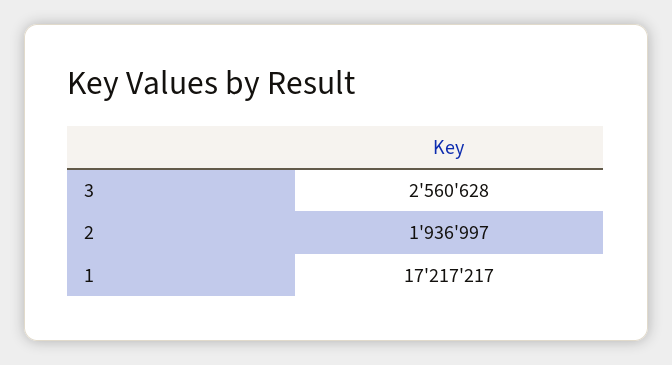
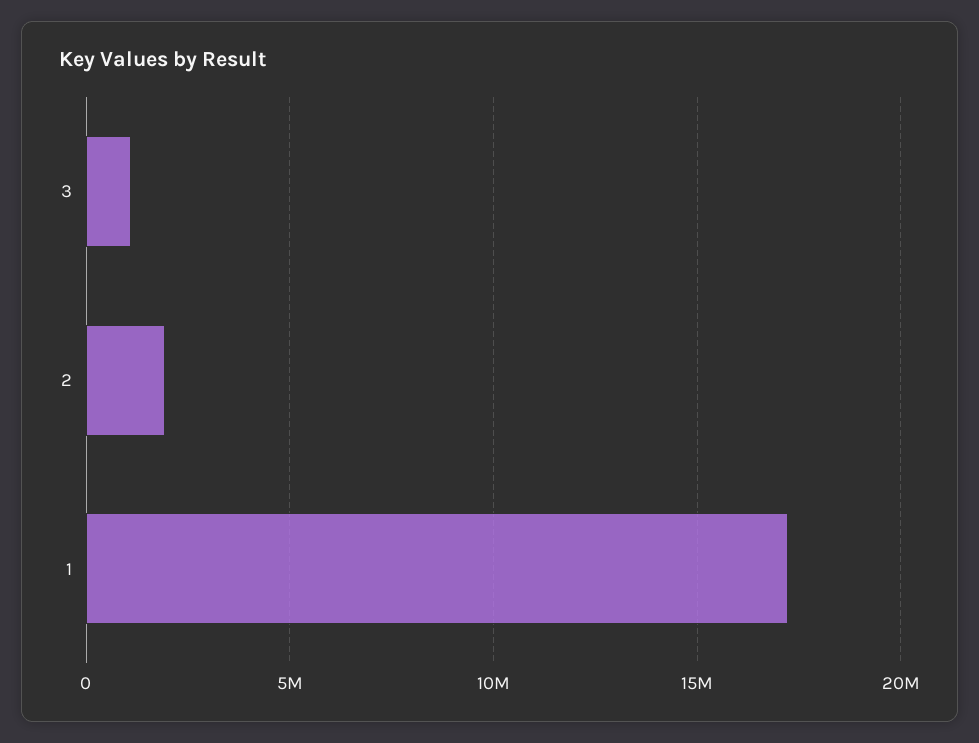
  {
-   "3": 2560628,
+   "3": 1000000,
    "2": 1936997,
    "1": 17217217
  }

